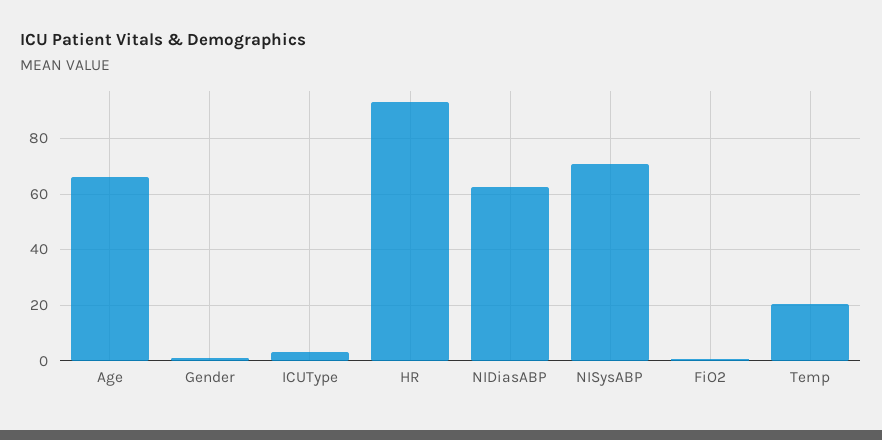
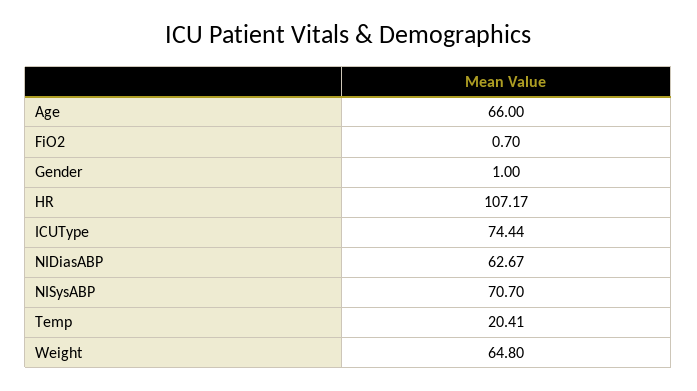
  {
    "Age": 66,
    "Gender": 1,
-   "ICUType": 2.5,
+   "ICUType": 74.44,
-   "HR": 92.5,
+   "HR": 107.17,
    "NIDiasABP": 62.67,
    "NISysABP": 70.7,
    "FiO2": 0.7,
-   "Temp": 20.41
+   "Temp": 20.41,
+   "Weight": 64.8
  }

